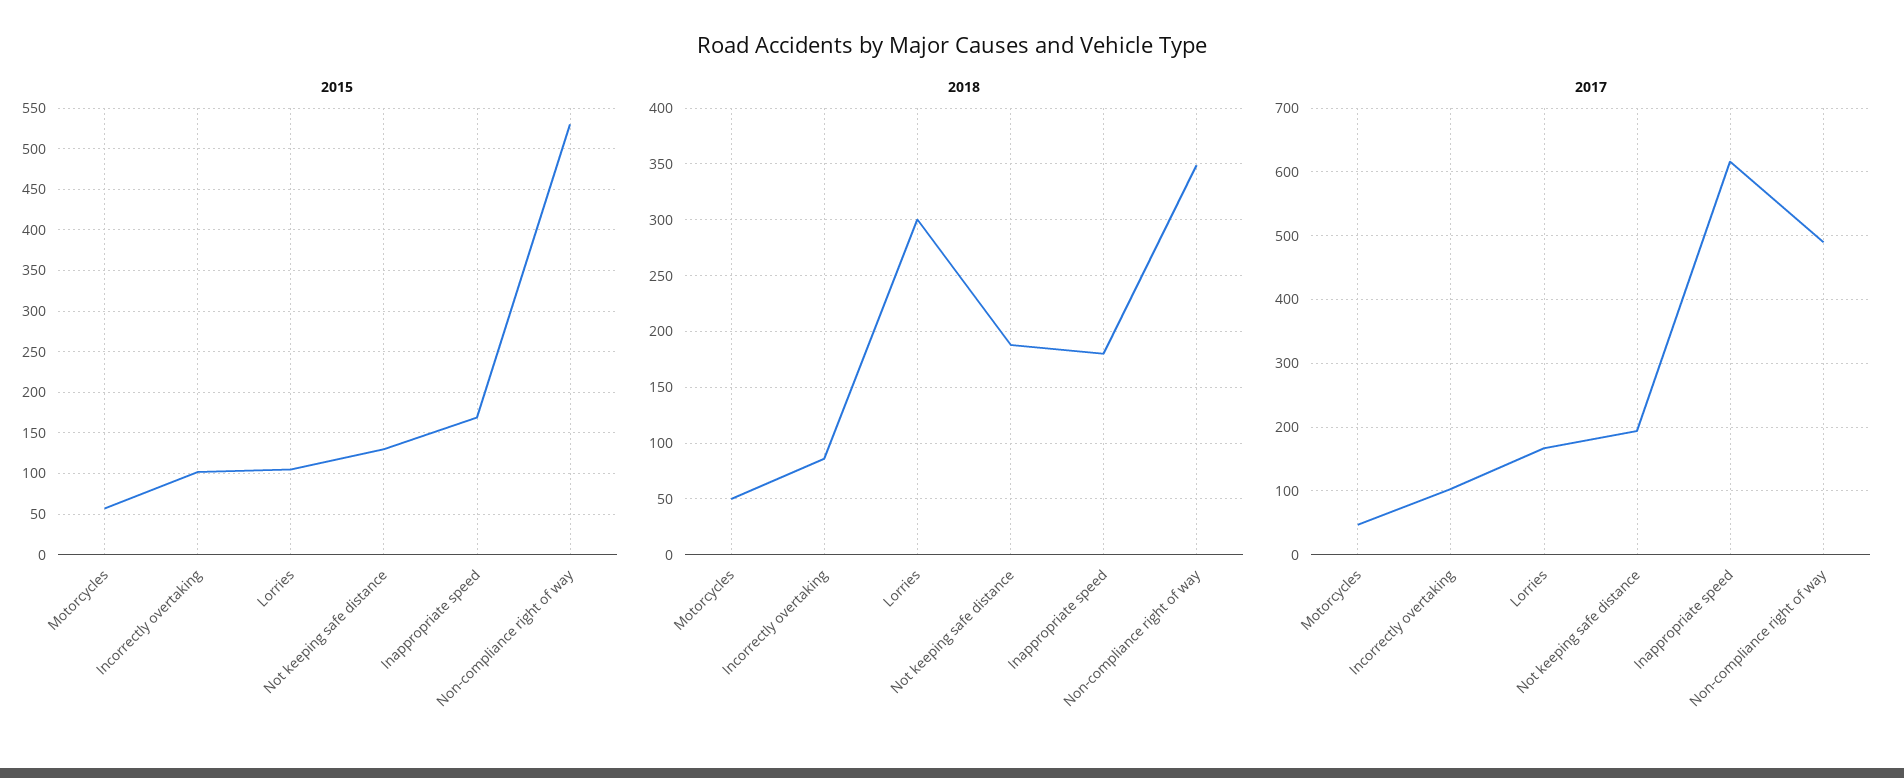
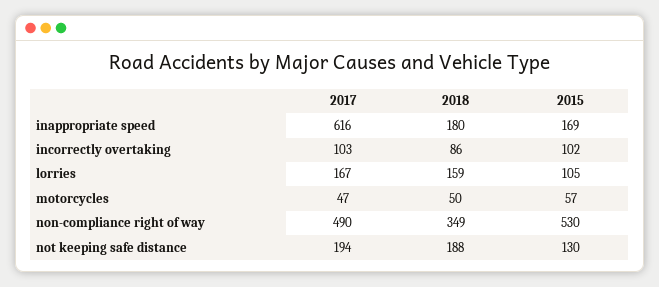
  {
    "2015": {
      "Motorcycles": 57,
      "Incorrectly overtaking": 102,
      "Lorries": 105,
      "Not keeping safe distance": 130,
      "Inappropriate speed": 169,
      "Non-compliance right of way": 530
    },
    "2018": {
      "Motorcycles": 50,
      "Incorrectly overtaking": 86,
-     "Lorries": 300,
+     "Lorries": 159,
      "Not keeping safe distance": 188,
      "Inappropriate speed": 180,
      "Non-compliance right of way": 349
    },
    "2017": {
      "Motorcycles": 47,
      "Incorrectly overtaking": 103,
      "Lorries": 167,
      "Not keeping safe distance": 194,
      "Inappropriate speed": 616,
      "Non-compliance right of way": 490
    }
  }

